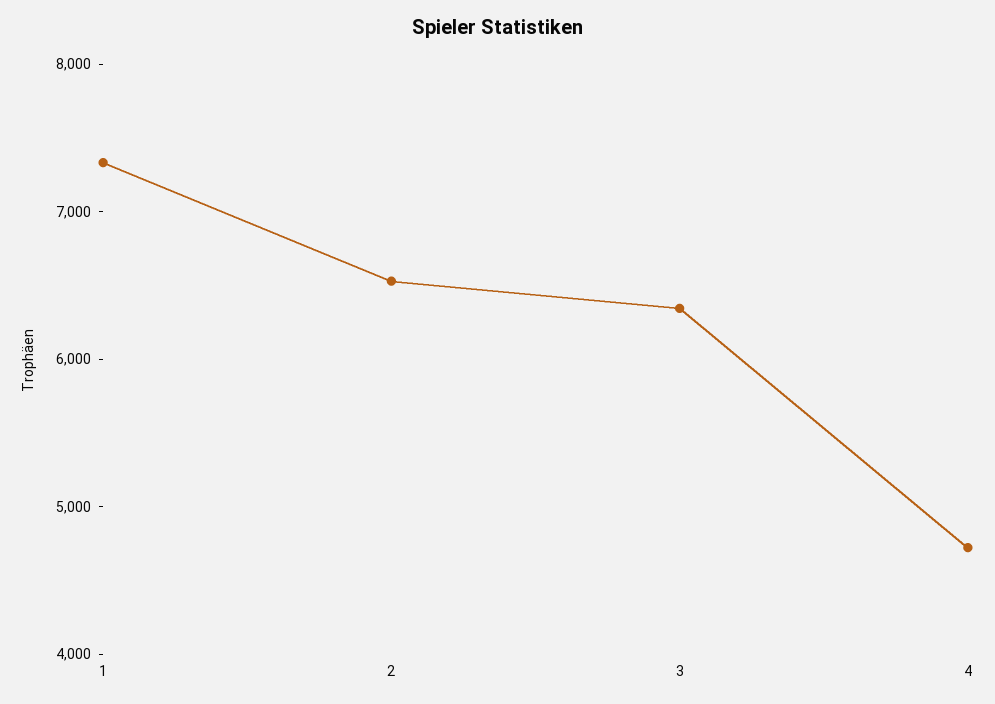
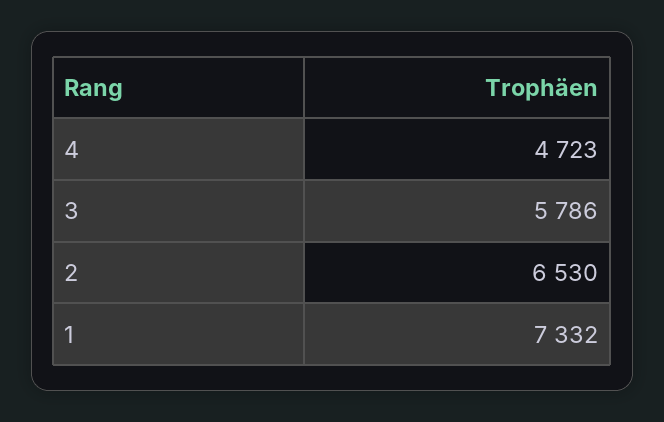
  {
    "1": 7332,
    "2": 6530,
-   "3": 6400,
+   "3": 5786,
    "4": 4723
  }

